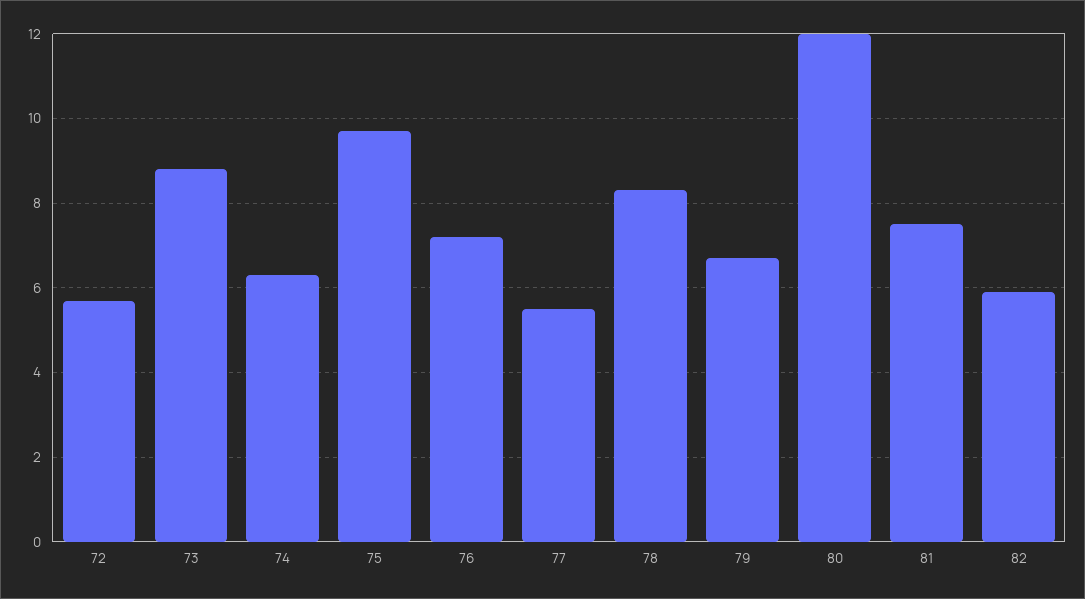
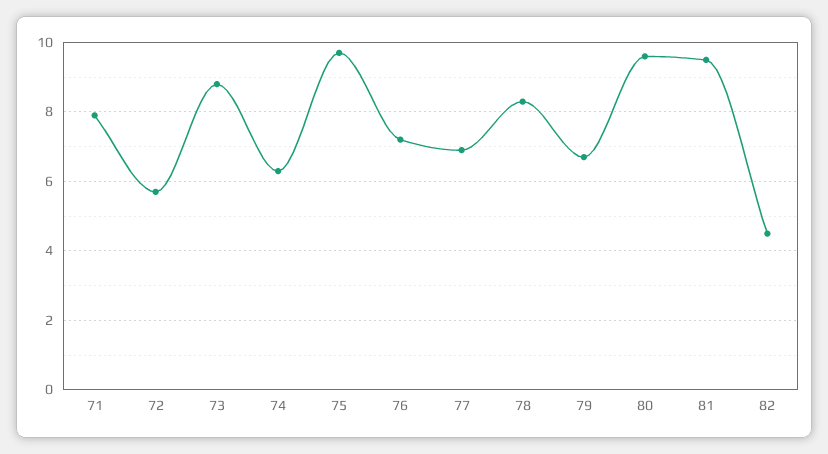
  {
    "72": 5.5,
    "73": 9,
    "74": 6.5,
    "75": 9.5,
    "76": 7,
-   "77": 5.5,
+   "77": 7,
    "78": 8.5,
    "79": 6.5,
-   "80": 12,
+   "80": 9.5,
-   "81": 7.5,
+   "81": 9.5,
-   "82": 6
+   "82": 4.5,
+   "71": 8
  }

